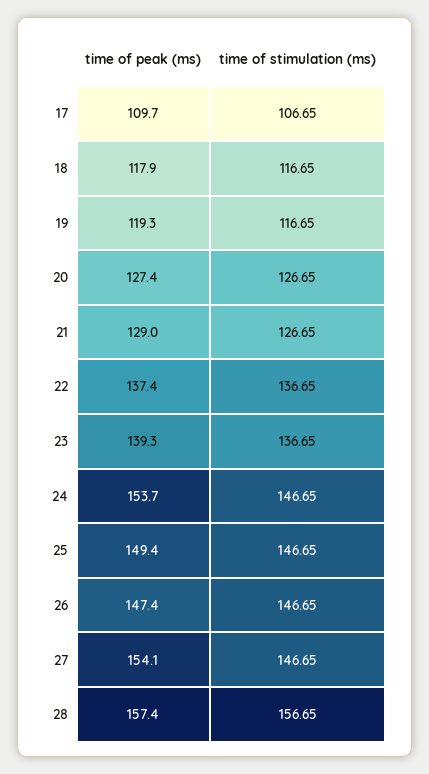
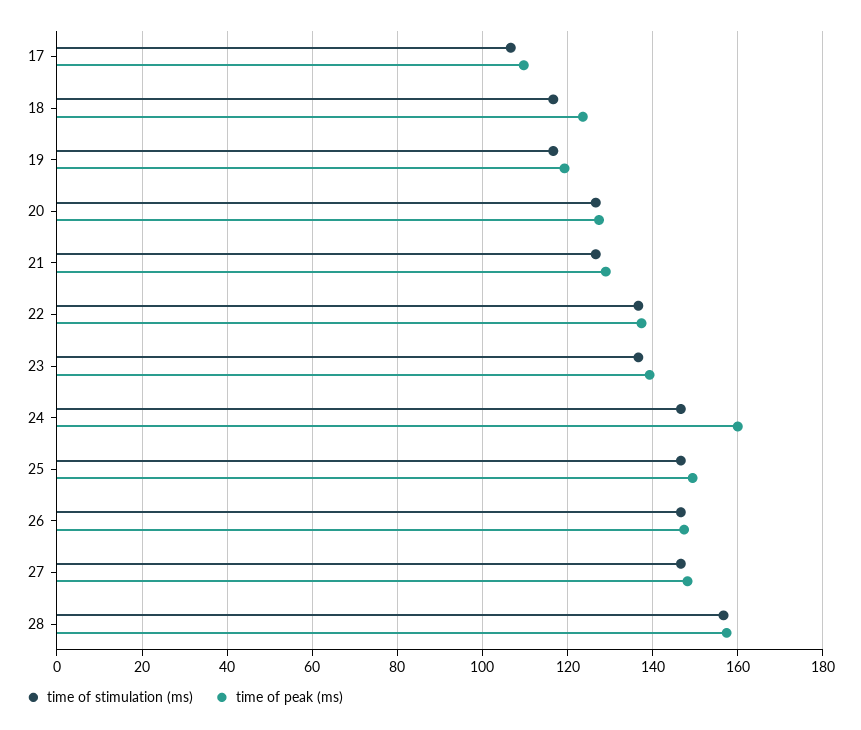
  {
    "time of peak (ms)": {
      "17": 109.7,
-     "18": 117.9,
+     "18": 124,
      "19": 119.3,
      "20": 127.4,
      "21": 129,
      "22": 137.4,
      "23": 139.3,
-     "24": 153.7,
+     "24": 160,
      "25": 149.4,
      "26": 147.4,
-     "27": 154.1,
+     "27": 148,
      "28": 157.4
    },
    "time of stimulation (ms)": {
      "17": 106.65,
      "18": 116.65,
      "19": 116.65,
      "20": 126.65,
      "21": 126.65,
      "22": 136.65,
      "23": 136.65,
      "24": 146.65,
      "25": 146.65,
      "26": 146.65,
      "27": 146.65,
      "28": 156.65
    }
  }

